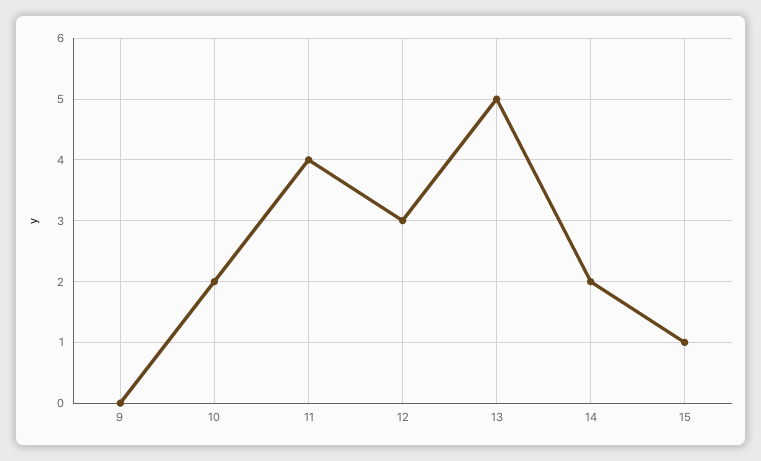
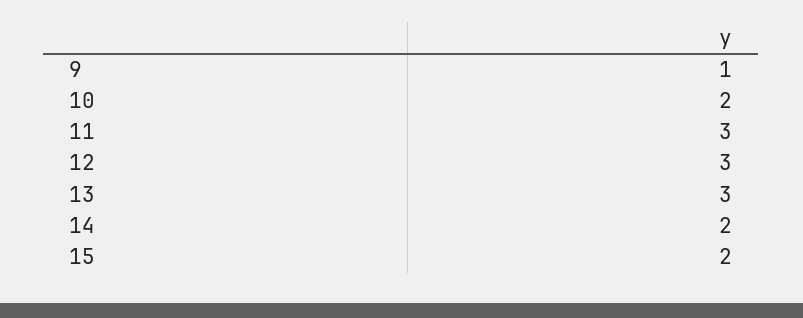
  {
-   "9": 0,
+   "9": 1,
    "10": 2,
-   "11": 4,
+   "11": 3,
    "12": 3,
-   "13": 5,
+   "13": 3,
    "14": 2,
-   "15": 1
+   "15": 2
  }

